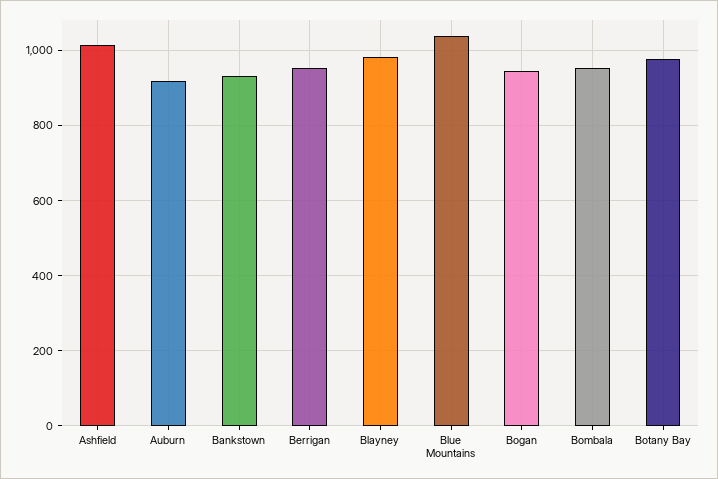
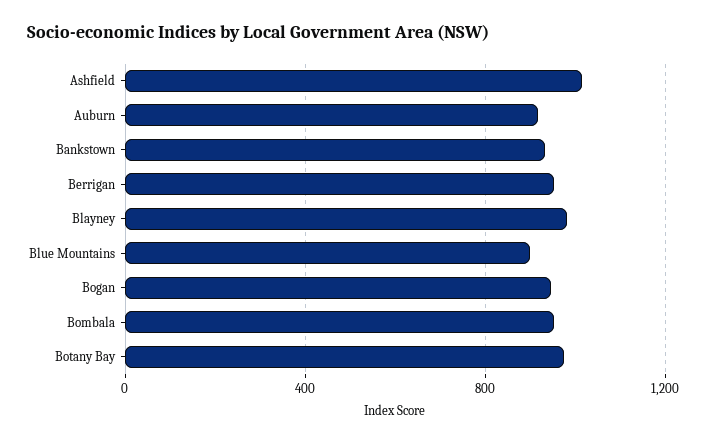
  {
    "Ashfield": 1020,
    "Auburn": 920,
    "Bankstown": 940,
    "Berrigan": 960,
    "Blayney": 980,
-   "Blue Mountains": 1040,
+   "Blue Mountains": 900,
    "Bogan": 940,
    "Bombala": 960,
    "Botany Bay": 980
  }

